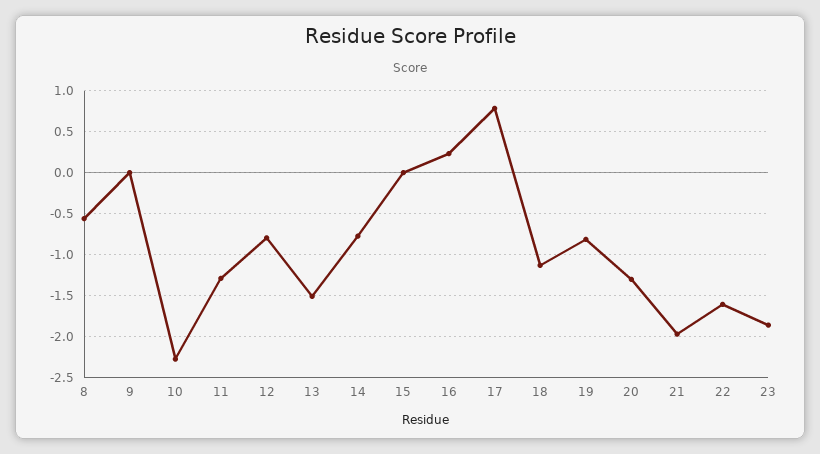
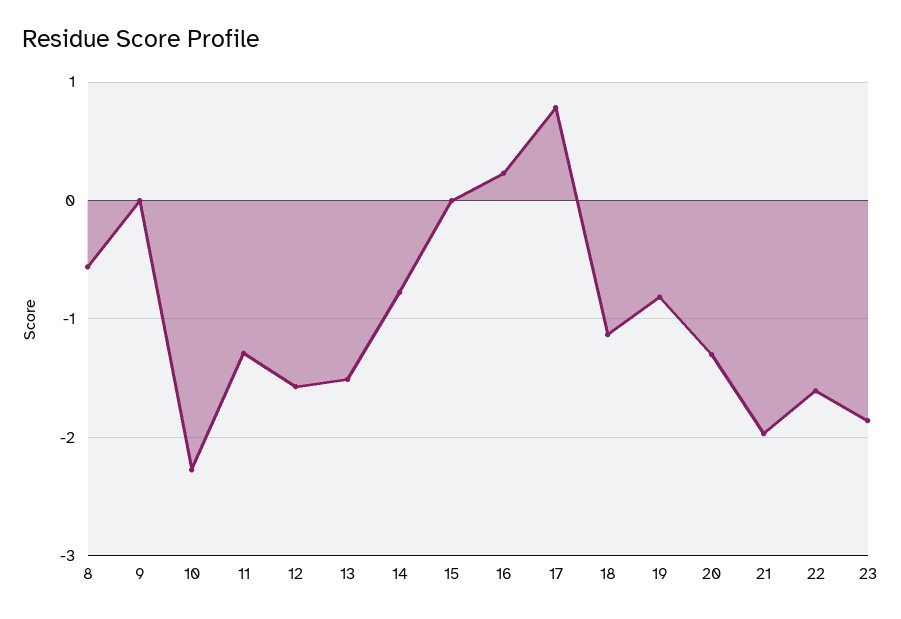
  {
    "8": -0.6,
    "9": 0,
    "10": -2.3,
    "11": -1.3,
-   "12": -0.8,
+   "12": -1.6,
    "13": -1.5,
    "14": -0.8,
    "15": 0,
    "16": 0.2,
    "17": 0.8,
    "18": -1.1,
    "19": -0.8,
    "20": -1.3,
    "21": -2,
    "22": -1.6,
    "23": -1.9
  }

